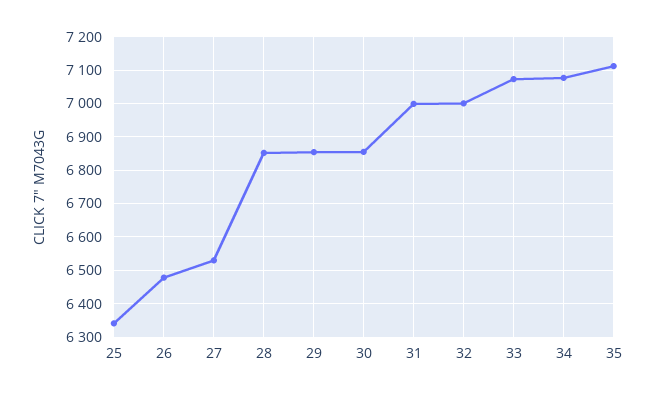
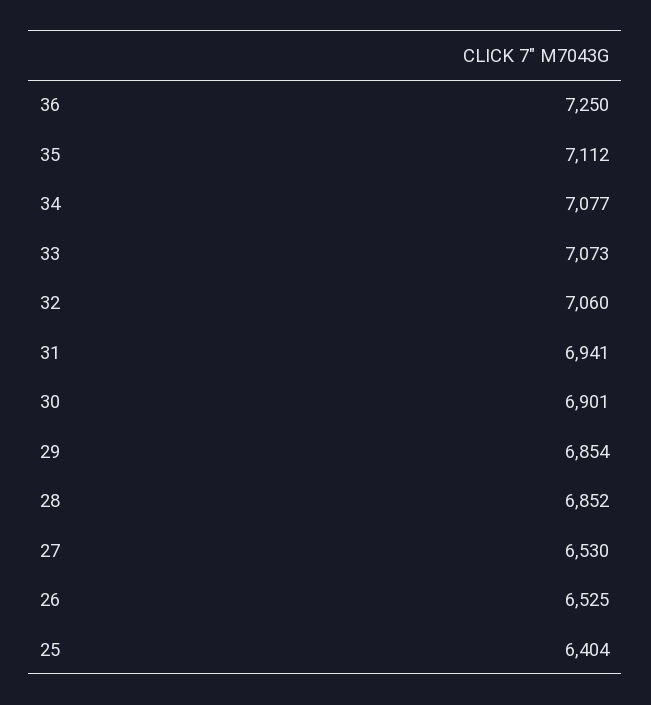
  {
-   "25": 6340,
+   "25": 6404,
-   "26": 6480,
+   "26": 6525,
    "27": 6530,
    "28": 6852,
    "29": 6854,
-   "30": 6860,
+   "30": 6901,
-   "31": 7000,
+   "31": 6941,
-   "32": 7000,
+   "32": 7060,
    "33": 7073,
    "34": 7077,
-   "35": 7112
+   "35": 7112,
+   "36": 7250
  }

